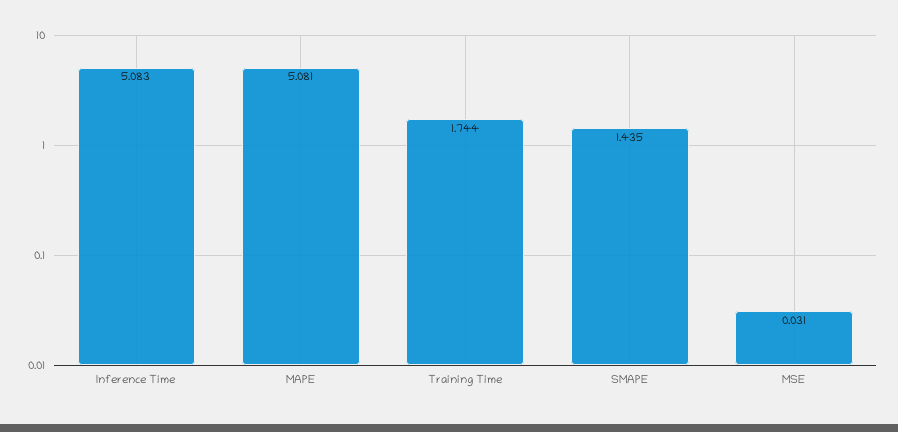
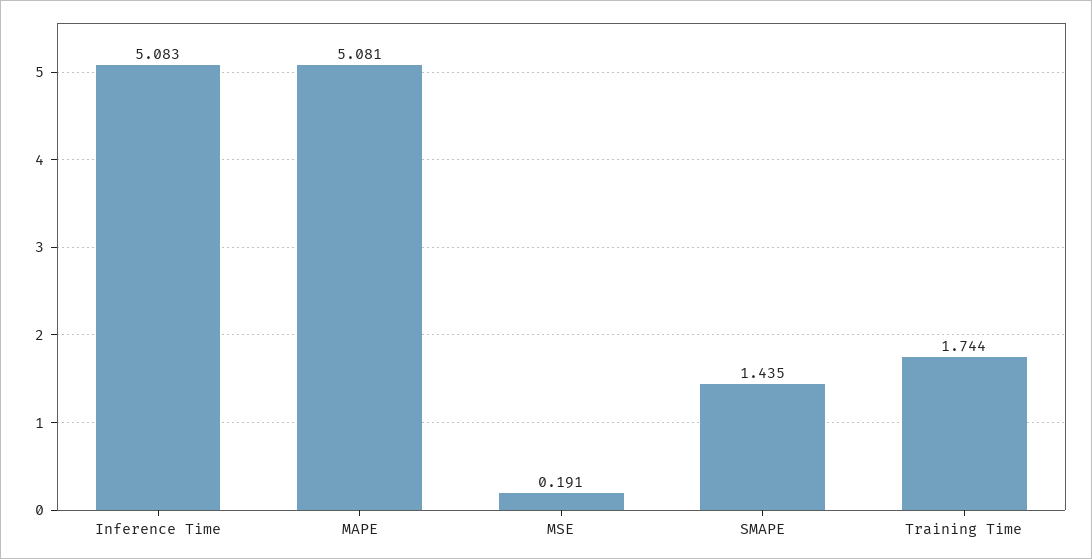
  {
    "Inference Time": 5.083,
    "MAPE": 5.081,
    "Training Time": 1.744,
    "SMAPE": 1.435,
-   "MSE": 0.031
+   "MSE": 0.191
  }

